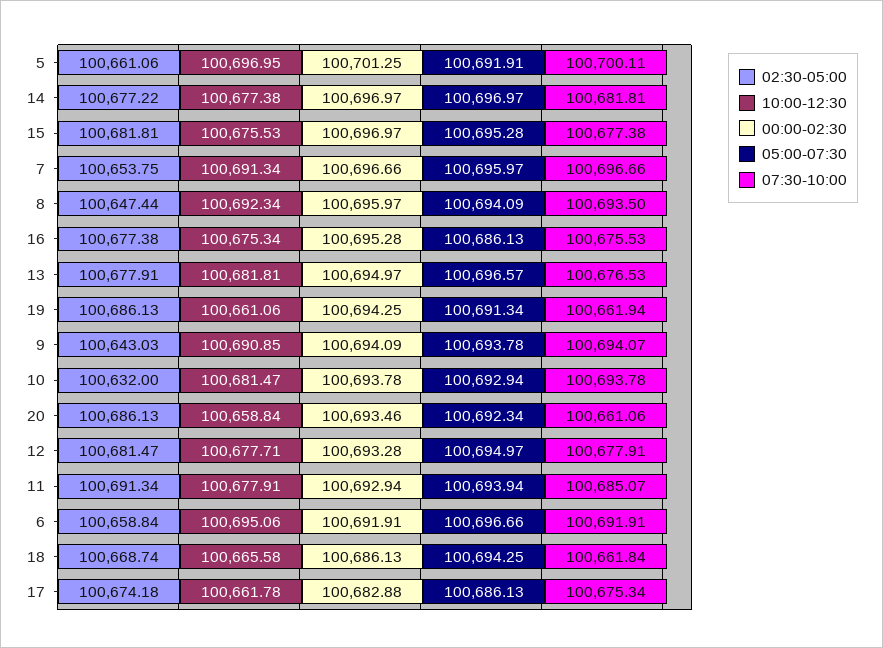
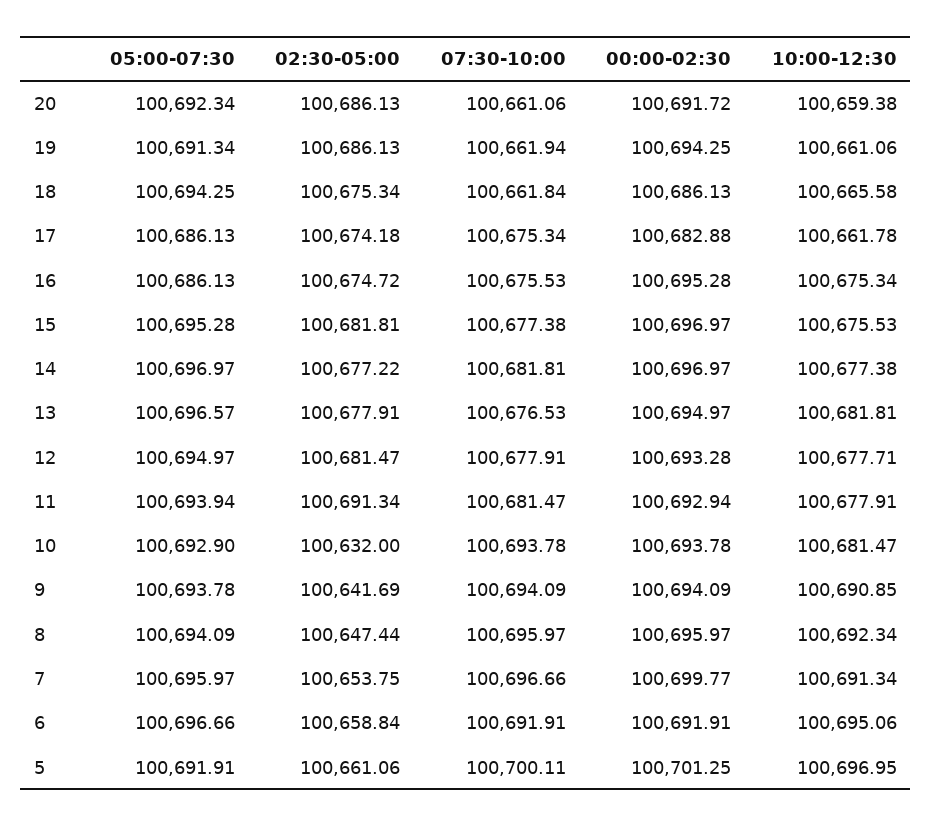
  {
    "02:30-05:00": {
      "5": 100661.06,
      "14": 100677.22,
      "15": 100681.81,
      "7": 100653.75,
      "8": 100647.44,
-     "16": 100677.38,
+     "16": 100674.72,
      "13": 100677.91,
      "19": 100686.13,
-     "9": 100643.03,
+     "9": 100641.69,
      "10": 100632,
      "20": 100686.13,
      "12": 100681.47,
      "11": 100691.34,
      "6": 100658.84,
-     "18": 100668.74,
+     "18": 100675.34,
      "17": 100674.18
    },
    "10:00-12:30": {
      "5": 100696.95,
      "14": 100677.38,
      "15": 100675.53,
      "7": 100691.34,
      "8": 100692.34,
      "16": 100675.34,
      "13": 100681.81,
      "19": 100661.06,
      "9": 100690.85,
      "10": 100681.47,
-     "20": 100658.84,
+     "20": 100659.38,
      "12": 100677.71,
      "11": 100677.91,
      "6": 100695.06,
      "18": 100665.58,
      "17": 100661.78
    },
    "00:00-02:30": {
      "5": 100701.25,
      "14": 100696.97,
      "15": 100696.97,
-     "7": 100696.66,
+     "7": 100699.77,
      "8": 100695.97,
      "16": 100695.28,
      "13": 100694.97,
      "19": 100694.25,
      "9": 100694.09,
      "10": 100693.78,
-     "20": 100693.46,
+     "20": 100691.72,
      "12": 100693.28,
      "11": 100692.94,
      "6": 100691.91,
      "18": 100686.13,
      "17": 100682.88
    },
    "05:00-07:30": {
      "5": 100691.91,
      "14": 100696.97,
      "15": 100695.28,
      "7": 100695.97,
      "8": 100694.09,
      "16": 100686.13,
      "13": 100696.57,
      "19": 100691.34,
      "9": 100693.78,
-     "10": 100692.94,
+     "10": 100692.9,
      "20": 100692.34,
      "12": 100694.97,
      "11": 100693.94,
      "6": 100696.66,
      "18": 100694.25,
      "17": 100686.13
    },
    "07:30-10:00": {
      "5": 100700.11,
      "14": 100681.81,
      "15": 100677.38,
      "7": 100696.66,
-     "8": 100693.5,
+     "8": 100695.97,
      "16": 100675.53,
      "13": 100676.53,
      "19": 100661.94,
-     "9": 100694.07,
+     "9": 100694.09,
      "10": 100693.78,
      "20": 100661.06,
      "12": 100677.91,
-     "11": 100685.07,
+     "11": 100681.47,
      "6": 100691.91,
      "18": 100661.84,
      "17": 100675.34
    }
  }

